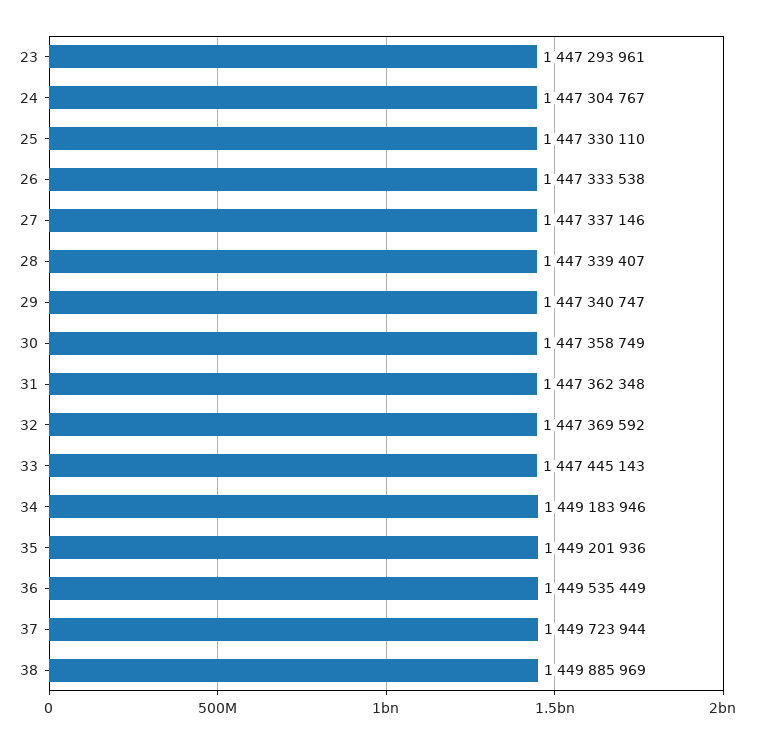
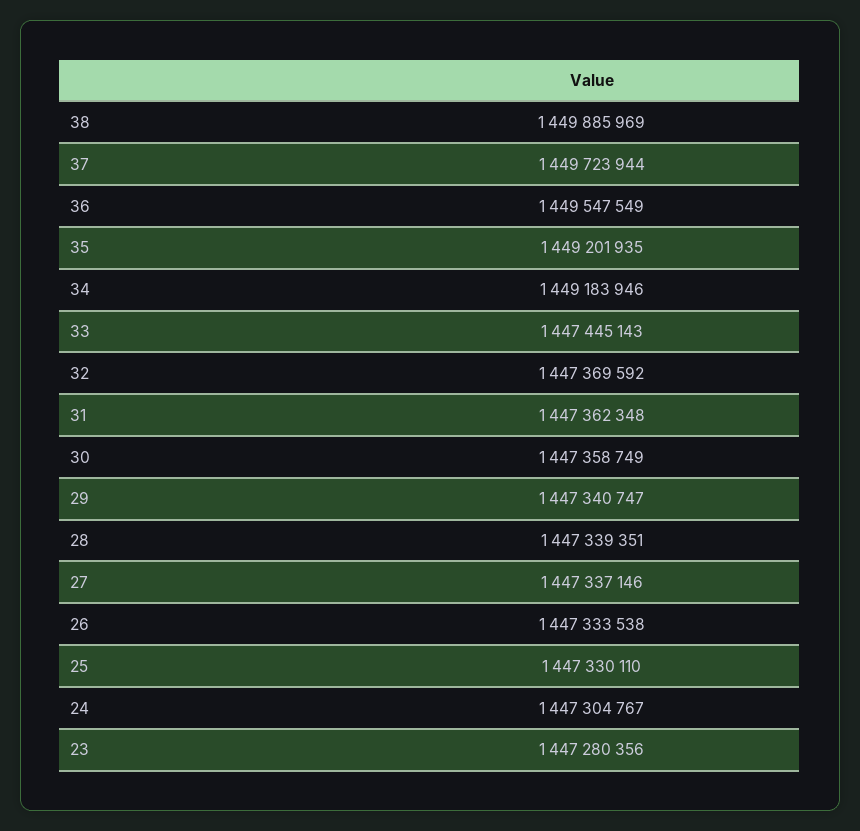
  {
-   "23": 1447293961,
+   "23": 1447280356,
    "24": 1447304767,
    "25": 1447330110,
    "26": 1447333538,
    "27": 1447337146,
-   "28": 1447339407,
+   "28": 1447339351,
    "29": 1447340747,
    "30": 1447358749,
    "31": 1447362348,
    "32": 1447369592,
    "33": 1447445143,
    "34": 1449183946,
-   "35": 1449201936,
+   "35": 1449201935,
-   "36": 1449535449,
+   "36": 1449547549,
    "37": 1449723944,
    "38": 1449885969
  }

